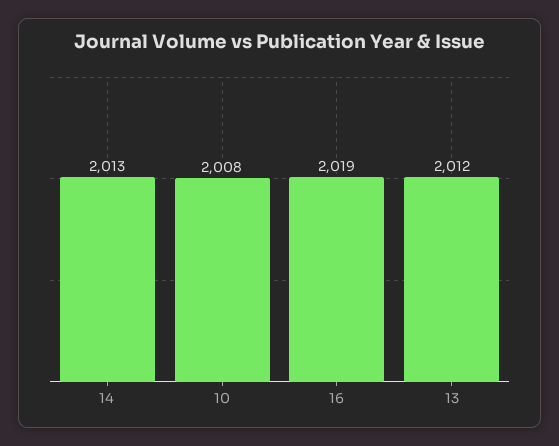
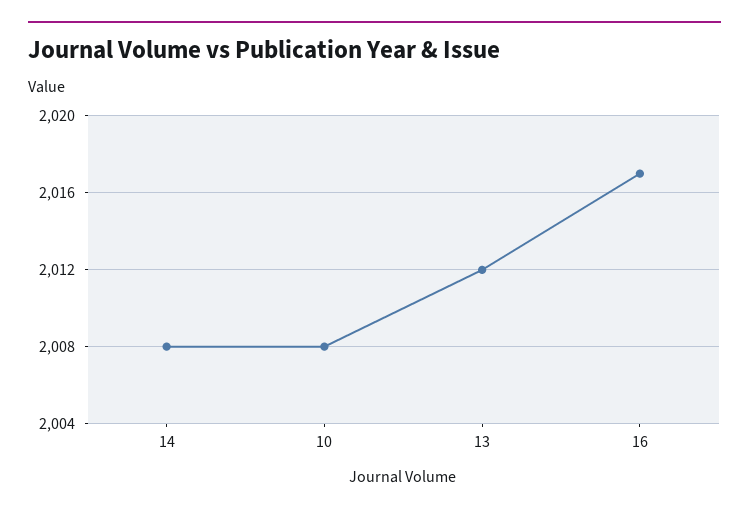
  {
-   "14": 2013,
+   "14": 2008,
    "10": 2008,
-   "16": 2019,
+   "16": 2017,
    "13": 2012
  }

